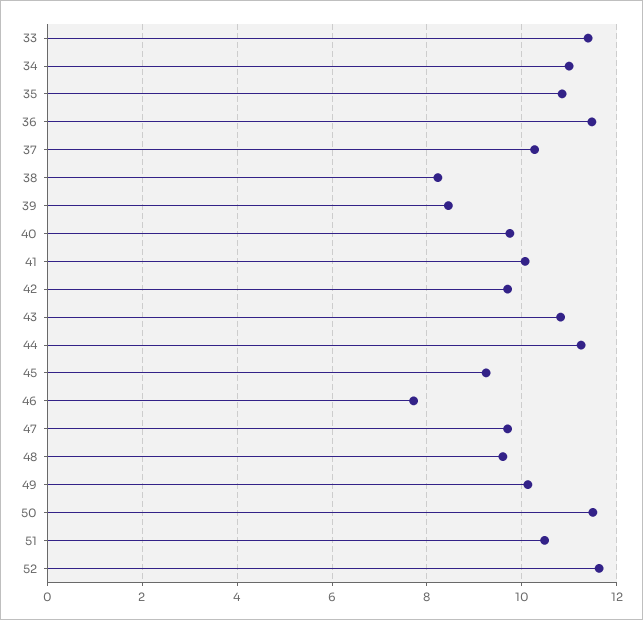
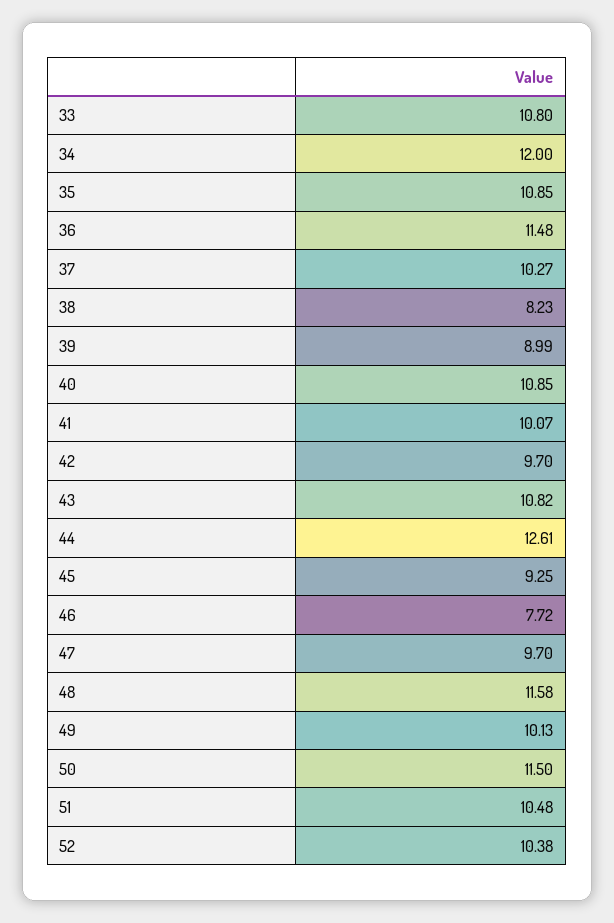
  {
-   "33": 11.4,
+   "33": 10.8,
-   "34": 11,
+   "34": 12,
    "35": 10.85,
    "36": 11.48,
    "37": 10.27,
    "38": 8.23,
-   "39": 8.4,
+   "39": 8.99,
-   "40": 9.8,
+   "40": 10.85,
    "41": 10.07,
    "42": 9.7,
    "43": 10.82,
-   "44": 11.2,
+   "44": 12.61,
    "45": 9.25,
    "46": 7.72,
    "47": 9.7,
-   "48": 9.6,
+   "48": 11.58,
    "49": 10.13,
    "50": 11.5,
    "51": 10.48,
-   "52": 11.6
+   "52": 10.38
  }

